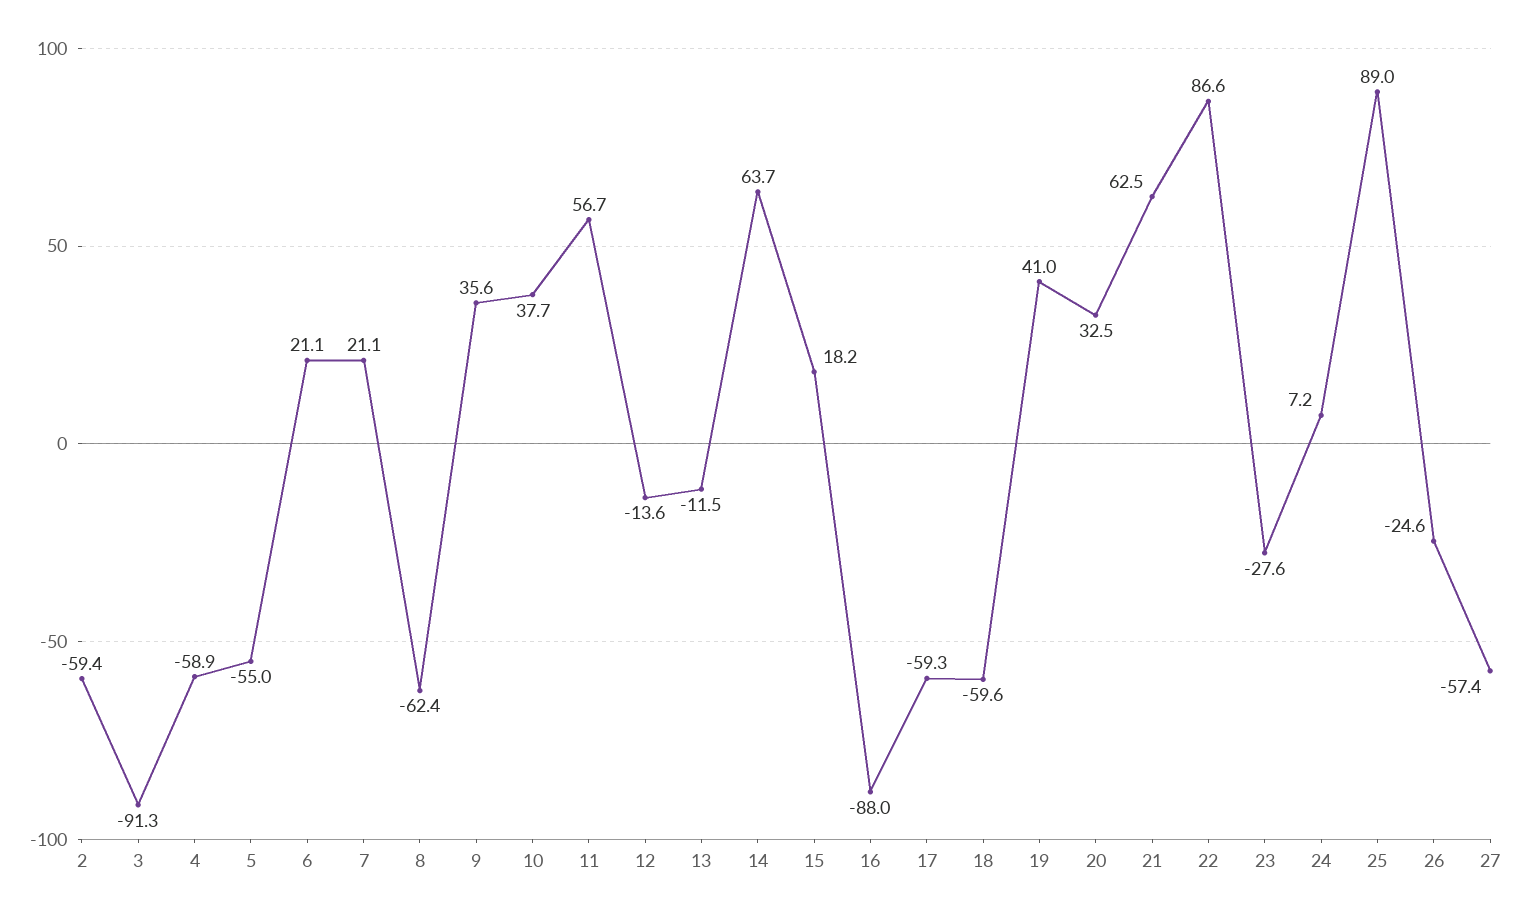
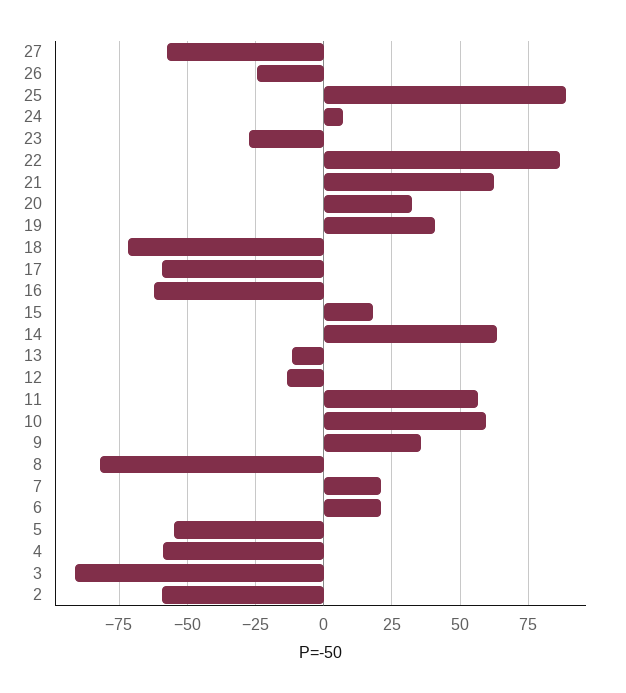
  {
    "2": -59.4,
    "3": -91.3,
    "4": -58.9,
    "5": -55,
    "6": 21.1,
    "7": 21.1,
-   "8": -62.4,
+   "8": -82.5,
    "9": 35.6,
-   "10": 37.7,
+   "10": 60,
    "11": 56.7,
    "12": -13.6,
    "13": -11.5,
    "14": 63.7,
    "15": 18.2,
-   "16": -88,
+   "16": -62.5,
    "17": -59.3,
-   "18": -59.6,
+   "18": -72.5,
    "19": 41,
    "20": 32.5,
    "21": 62.5,
    "22": 86.6,
    "23": -27.6,
    "24": 7.2,
    "25": 89,
    "26": -24.6,
    "27": -57.4
  }

